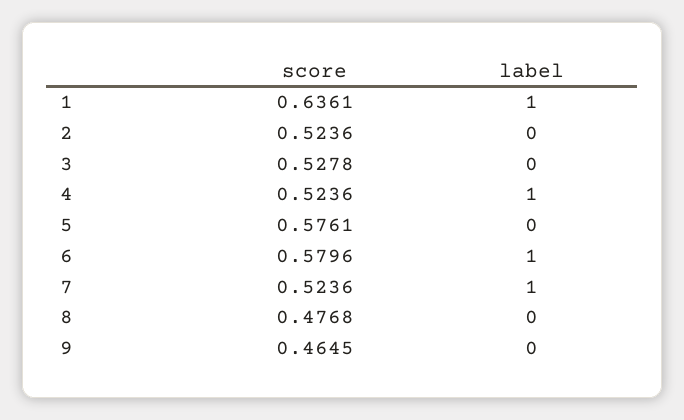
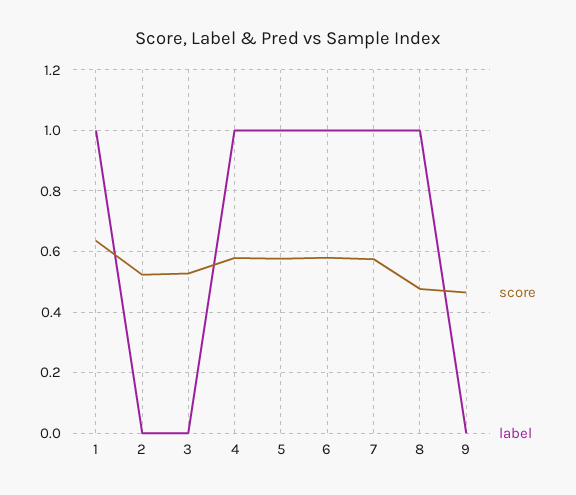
  {
    "score": {
      "1": 0.6361,
      "2": 0.5236,
      "3": 0.5278,
-     "4": 0.5236,
+     "4": 0.58,
      "5": 0.5761,
      "6": 0.5796,
-     "7": 0.5236,
+     "7": 0.58,
      "8": 0.4768,
      "9": 0.4645
    },
    "label": {
      "1": 1,
      "2": 0,
      "3": 0,
      "4": 1,
-     "5": 0,
+     "5": 1,
      "6": 1,
      "7": 1,
-     "8": 0,
+     "8": 1,
      "9": 0
    }
  }

